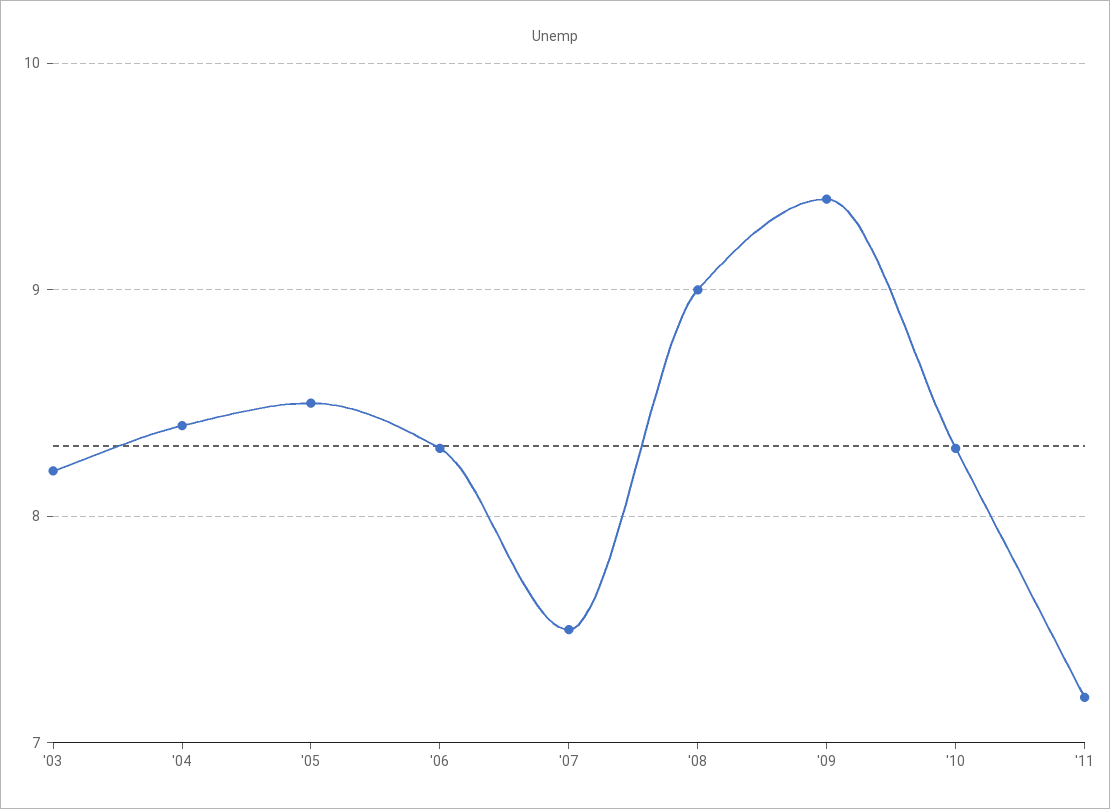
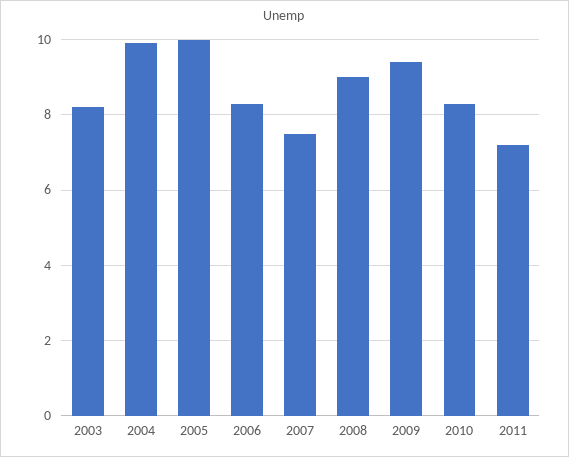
  {
    "'03": 8.2,
-   "'04": 8.4,
+   "'04": 10,
-   "'05": 8.5,
+   "'05": 10,
    "'06": 8.3,
    "'07": 7.5,
    "'08": 9,
    "'09": 9.4,
    "'10": 8.3,
    "'11": 7.2
  }

